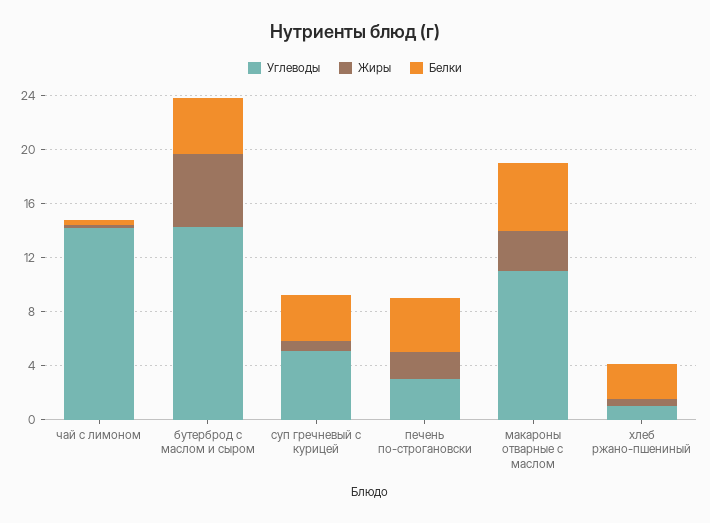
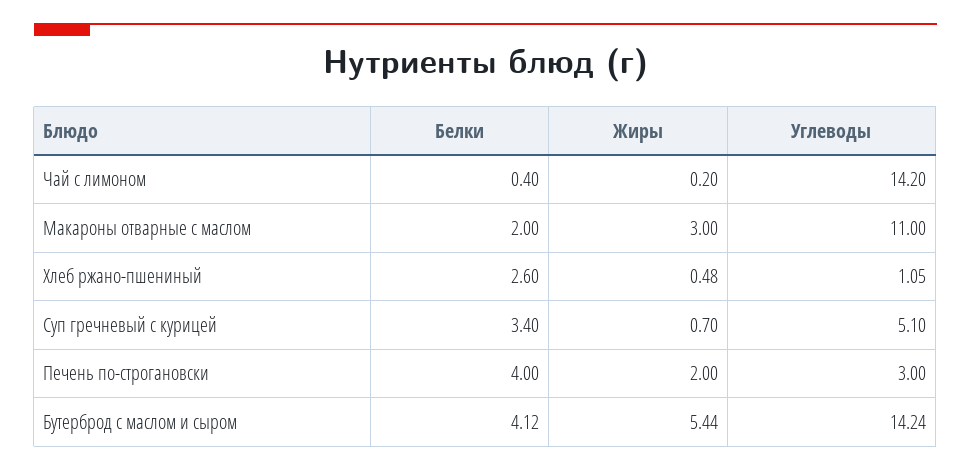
  {
    "Углеводы": {
      "чай с лимоном": 14.2,
      "бутерброд с маслом и сыром": 14.24,
      "суп гречневый с курицей": 5.1,
      "печень по-строгановски": 3,
      "макароны отварные с маслом": 11,
      "хлеб ржано-пшениный": 1.05
    },
    "Жиры": {
      "чай с лимоном": 0.2,
      "бутерброд с маслом и сыром": 5.44,
      "суп гречневый с курицей": 0.7,
      "печень по-строгановски": 2,
      "макароны отварные с маслом": 3,
      "хлеб ржано-пшениный": 0.48
    },
    "Белки": {
      "чай с лимоном": 0.4,
      "бутерброд с маслом и сыром": 4.12,
      "суп гречневый с курицей": 3.4,
      "печень по-строгановски": 4,
-     "макароны отварные с маслом": 5,
+     "макароны отварные с маслом": 2,
      "хлеб ржано-пшениный": 2.6
    }
  }

